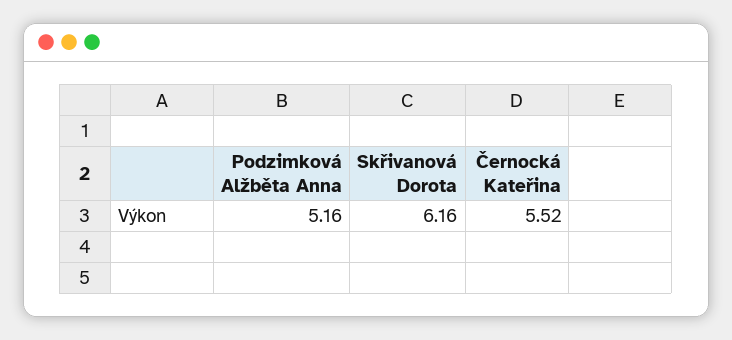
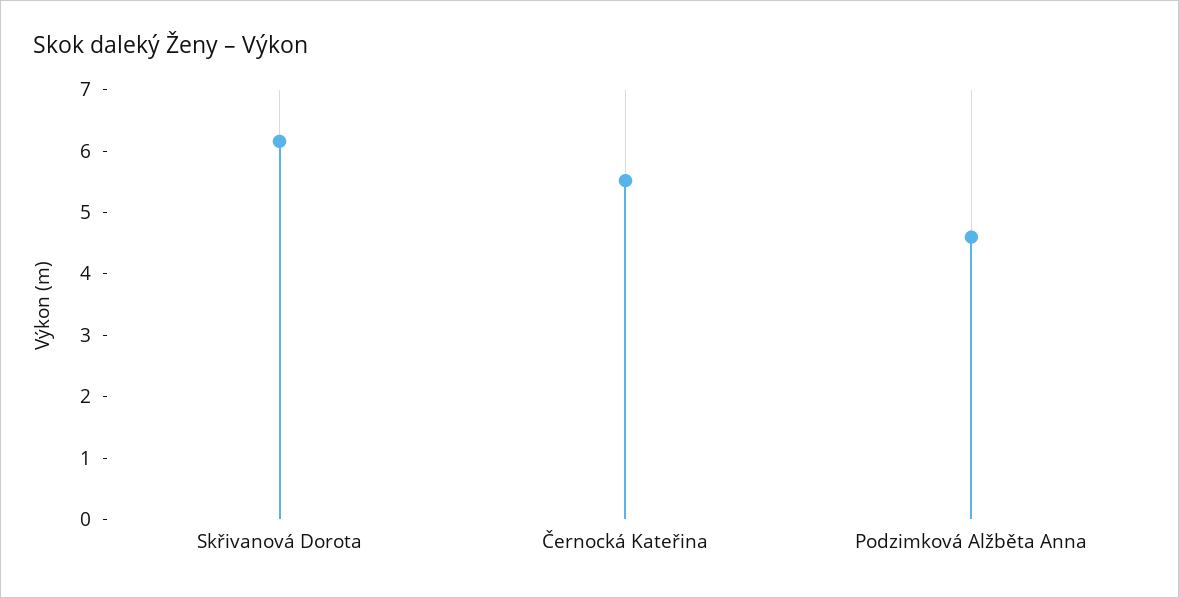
  {
-   "Podzimková Alžběta Anna": 5.16,
+   "Podzimková Alžběta Anna": 4.6,
    "Skřivanová Dorota": 6.16,
    "Černocká Kateřina": 5.52
  }

